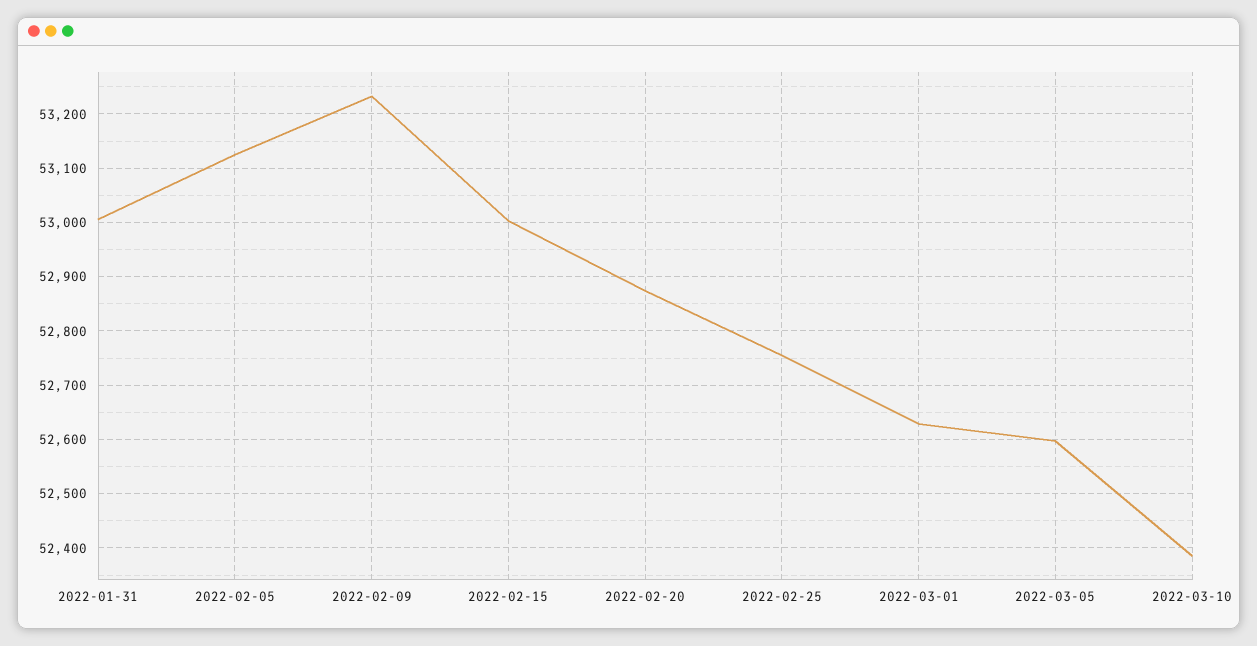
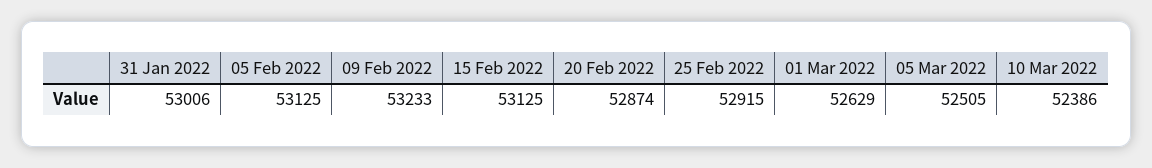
  {
    "2022-01-31": 53006,
    "2022-02-05": 53125,
    "2022-02-09": 53233,
-   "2022-02-15": 53000,
+   "2022-02-15": 53125,
    "2022-02-20": 52874,
-   "2022-02-25": 52760,
+   "2022-02-25": 52915,
    "2022-03-01": 52629,
-   "2022-03-05": 52600,
+   "2022-03-05": 52505,
    "2022-03-10": 52386
  }

